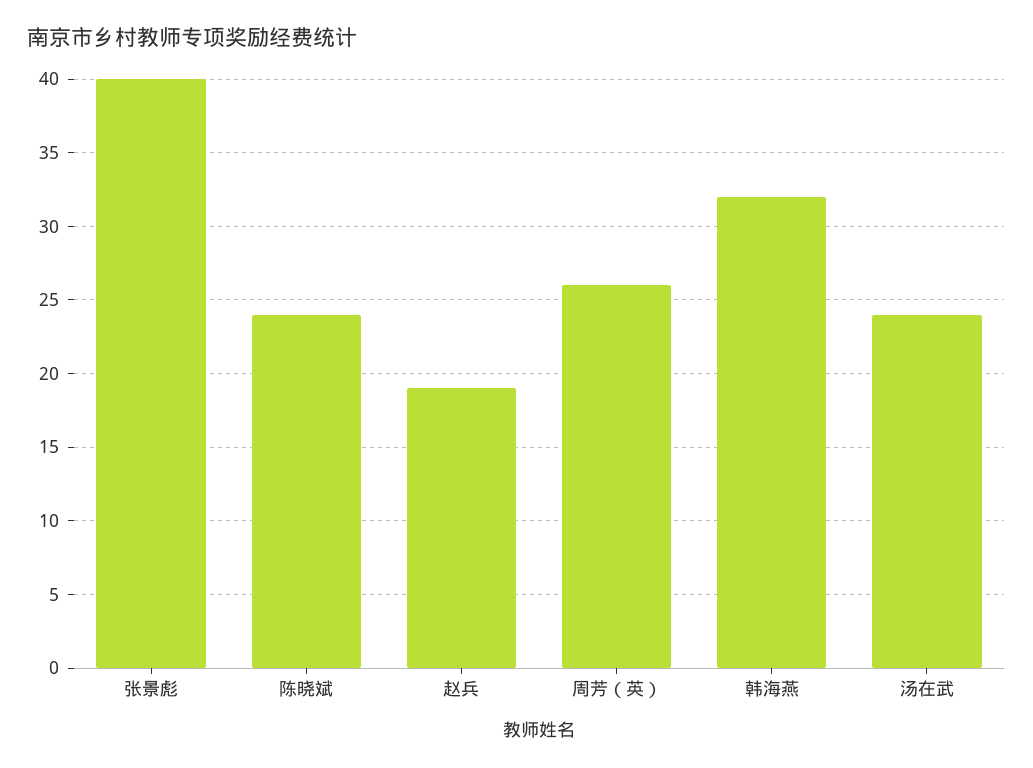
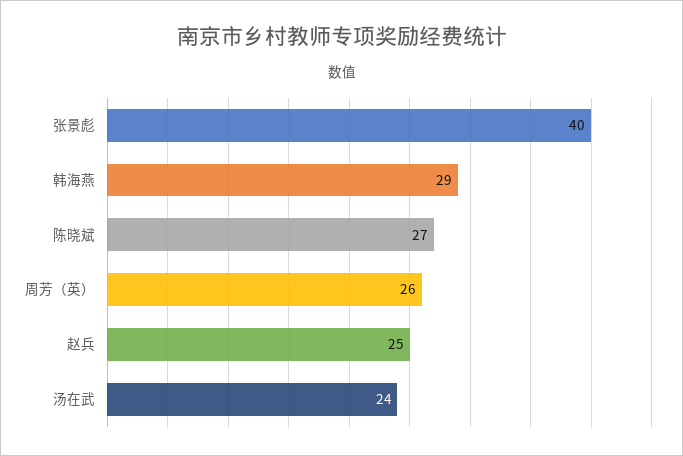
  {
    "张景彪": 40,
-   "陈晓斌": 24,
+   "陈晓斌": 27,
-   "赵兵": 19,
+   "赵兵": 25,
    "周芳（英）": 26,
-   "韩海燕": 32,
+   "韩海燕": 29,
    "汤在武": 24
  }

